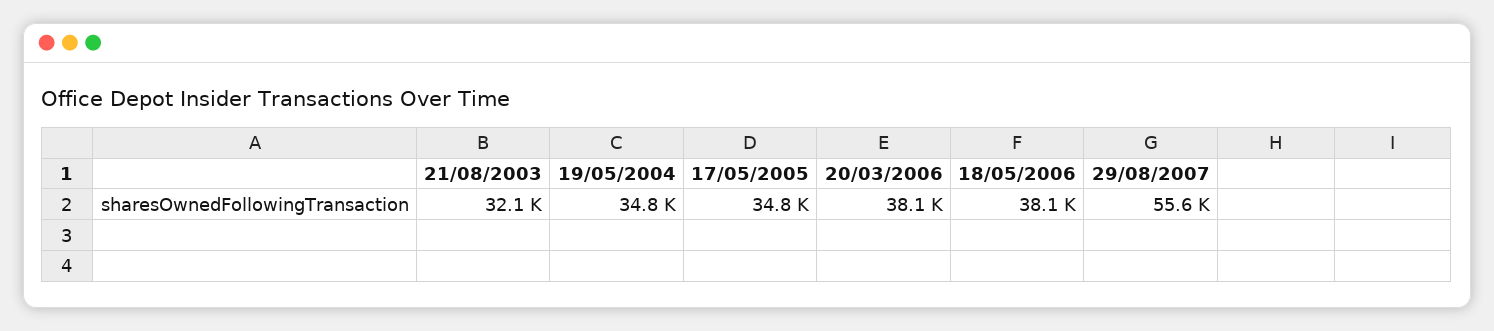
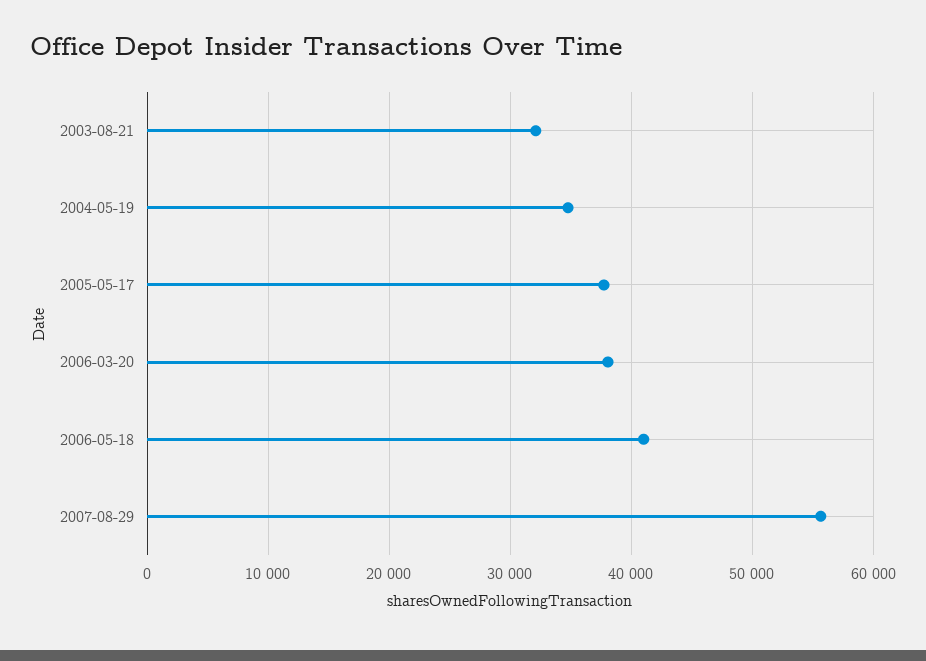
  {
    "21/08/2003": 32100,
    "19/05/2004": 34800,
-   "17/05/2005": 34800,
+   "17/05/2005": 38000,
    "20/03/2006": 38100,
-   "18/05/2006": 38100,
+   "18/05/2006": 41000,
    "29/08/2007": 55600
  }

